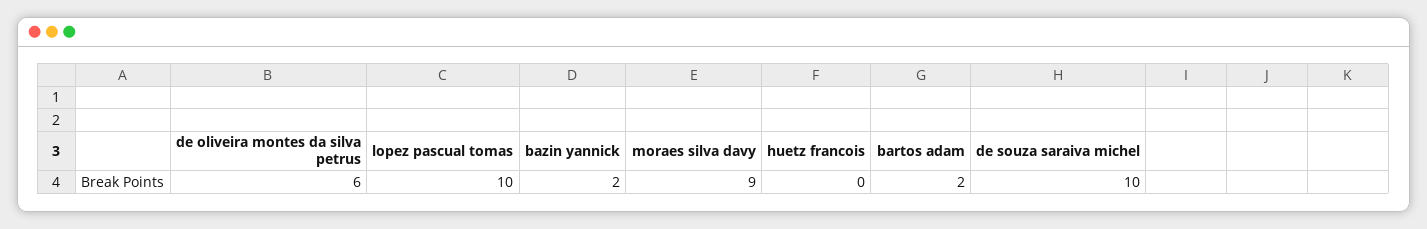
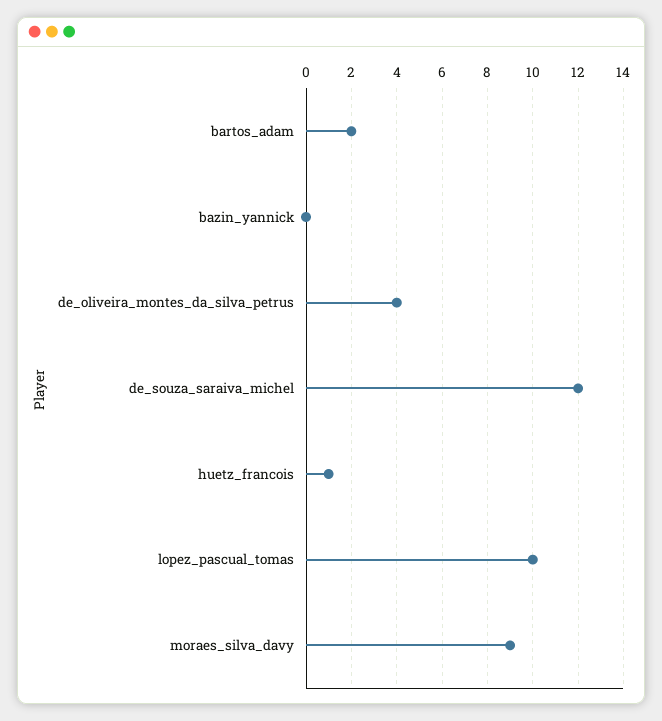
  {
-   "de oliveira montes da silva petrus": 6,
+   "de oliveira montes da silva petrus": 4,
    "lopez pascual tomas": 10,
-   "bazin yannick": 2,
+   "bazin yannick": 0,
    "moraes silva davy": 9,
-   "huetz francois": 0,
+   "huetz francois": 1,
    "bartos adam": 2,
-   "de souza saraiva michel": 10
+   "de souza saraiva michel": 12
  }

